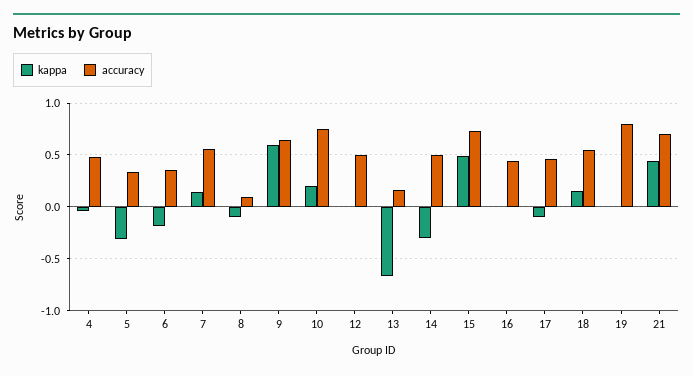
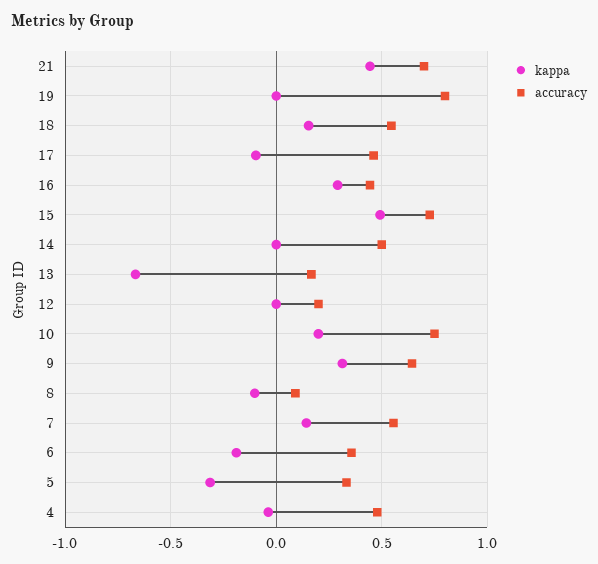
  {
    "kappa": {
      "4": -0.05,
      "5": -0.3,
      "6": -0.2,
      "7": 0.15,
      "8": -0.1,
-     "9": 0.6,
+     "9": 0.3,
      "10": 0.2,
      "12": 0,
      "13": -0.65,
-     "14": -0.3,
+     "14": 0,
      "15": 0.5,
-     "16": 0,
+     "16": 0.3,
      "17": -0.1,
      "18": 0.15,
      "19": 0,
      "21": 0.45
    },
    "accuracy": {
      "4": 0.5,
      "5": 0.35,
      "6": 0.35,
      "7": 0.55,
      "8": 0.1,
      "9": 0.65,
      "10": 0.75,
-     "12": 0.5,
+     "12": 0.2,
      "13": 0.15,
      "14": 0.5,
      "15": 0.75,
      "16": 0.45,
      "17": 0.45,
      "18": 0.55,
      "19": 0.8,
      "21": 0.7
    }
  }

